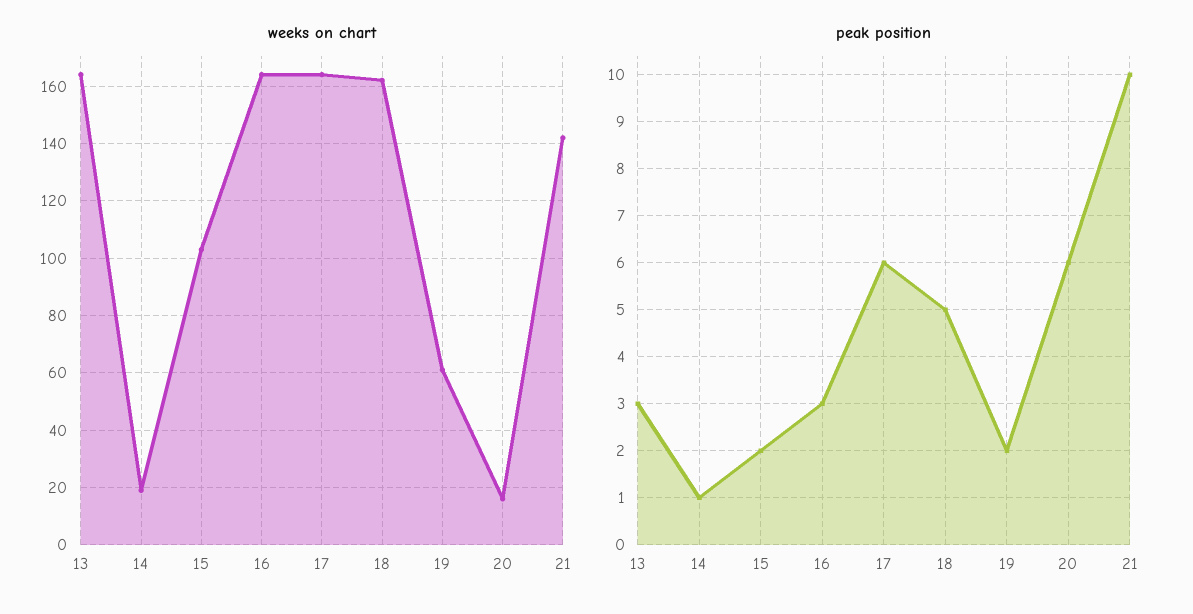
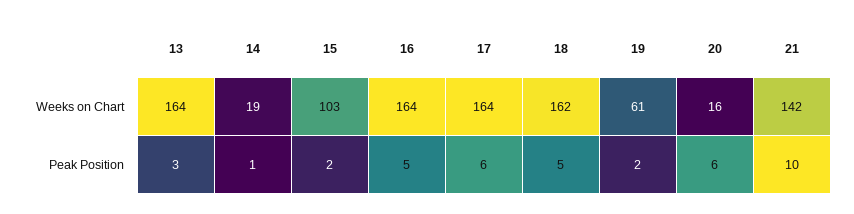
  {
    "weeks on chart": {
      "13": 164,
      "14": 19,
      "15": 103,
      "16": 164,
      "17": 164,
      "18": 162,
      "19": 61,
      "20": 16,
      "21": 142
    },
    "peak position": {
      "13": 3,
      "14": 1,
      "15": 2,
-     "16": 3,
+     "16": 5,
      "17": 6,
      "18": 5,
      "19": 2,
      "20": 6,
      "21": 10
    }
  }

